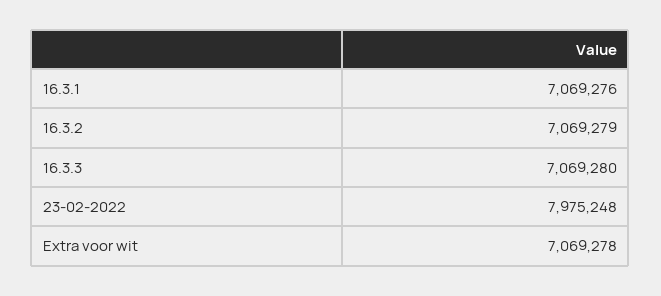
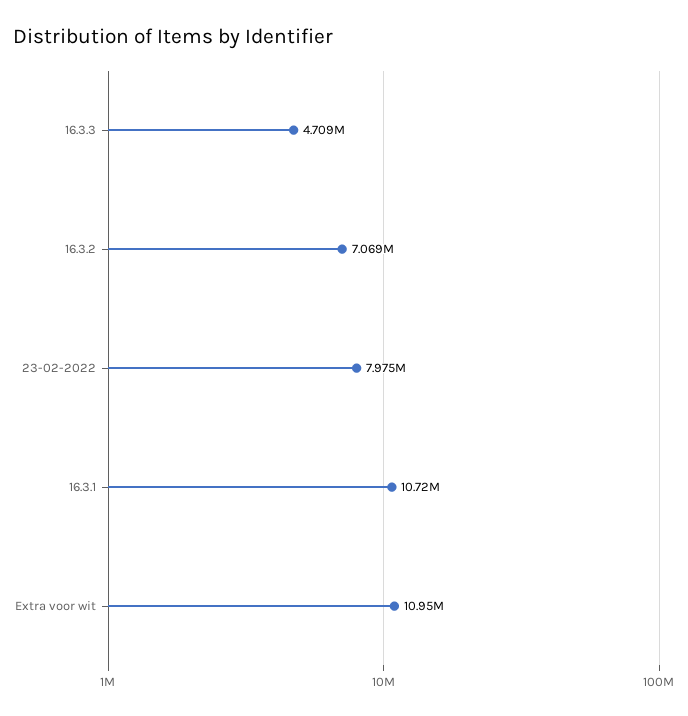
  {
-   "16.3.1": 7069276,
+   "16.3.1": 10720000,
    "16.3.2": 7069279,
-   "16.3.3": 7069280,
+   "16.3.3": 4709000,
    "23-02-2022": 7975248,
-   "Extra voor wit": 7069278
+   "Extra voor wit": 10950000
  }

